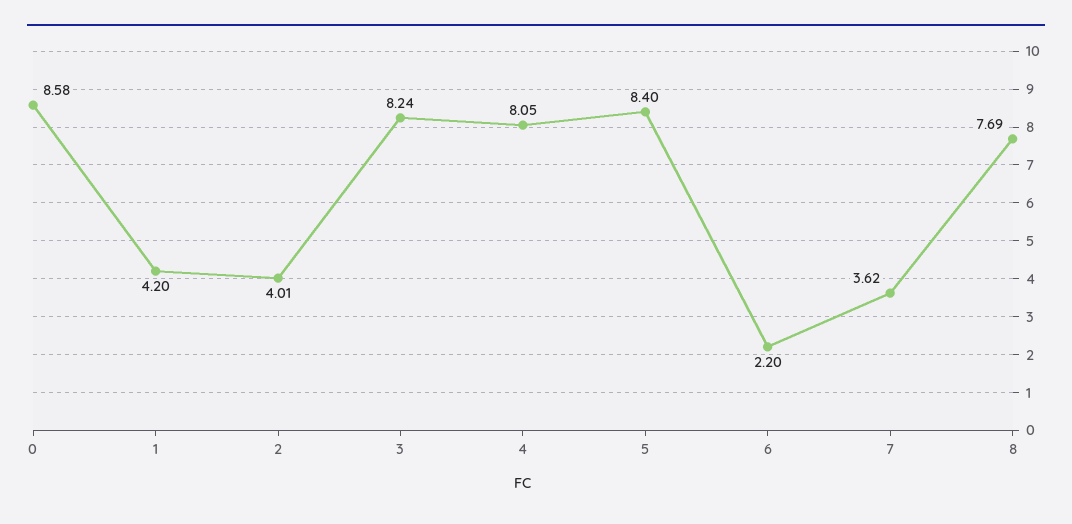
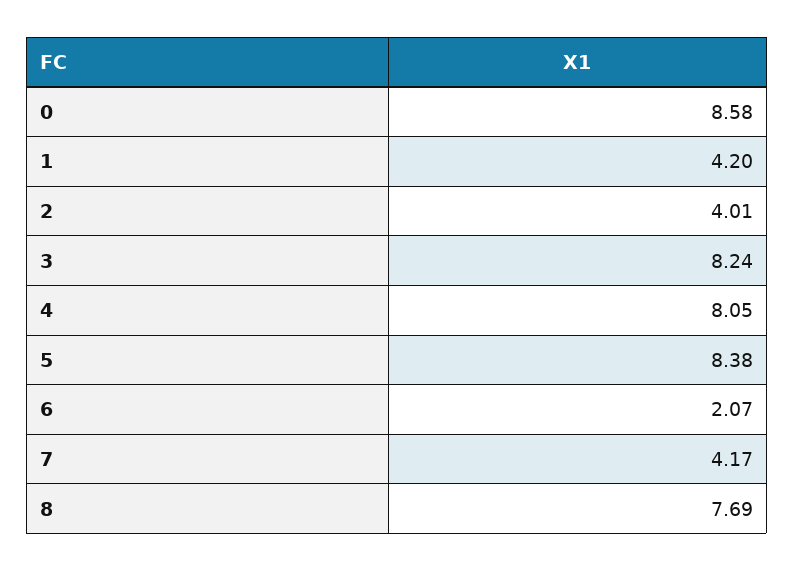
  {
    "0": 8.58,
    "1": 4.2,
    "2": 4.01,
    "3": 8.24,
    "4": 8.05,
-   "5": 8.4,
+   "5": 8.38,
-   "6": 2.2,
+   "6": 2.07,
-   "7": 3.62,
+   "7": 4.17,
    "8": 7.69
  }

